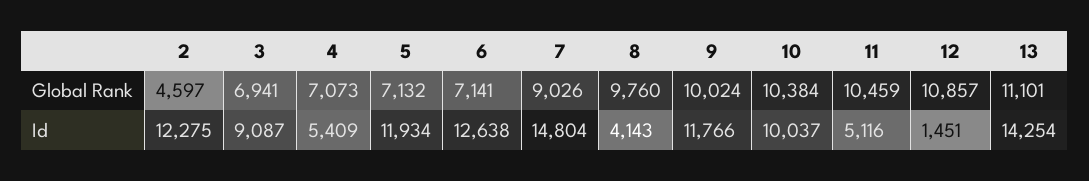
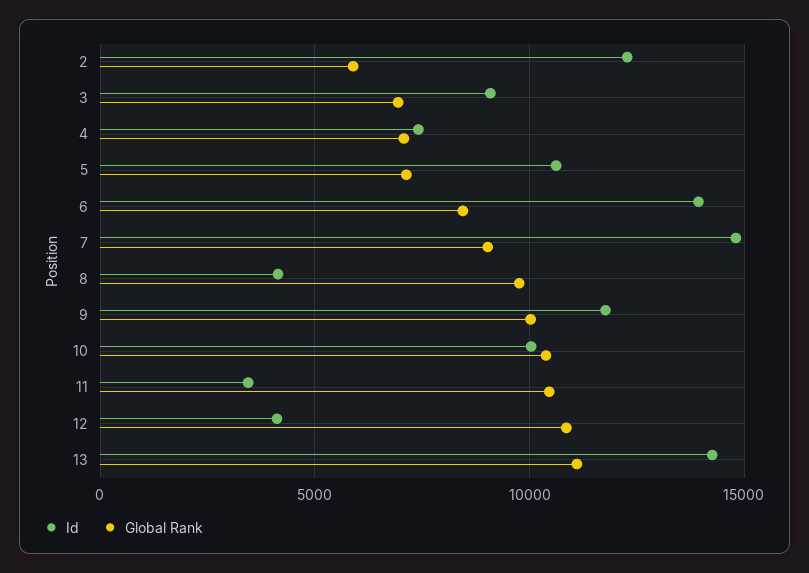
  {
    "Global Rank": {
-     "2": 4597,
+     "2": 6000,
      "3": 6941,
      "4": 7073,
      "5": 7132,
-     "6": 7141,
+     "6": 8500,
      "7": 9026,
      "8": 9760,
      "9": 10024,
      "10": 10384,
      "11": 10459,
      "12": 10857,
      "13": 11101
    },
    "Id": {
      "2": 12275,
      "3": 9087,
-     "4": 5409,
+     "4": 7500,
-     "5": 11934,
+     "5": 10500,
-     "6": 12638,
+     "6": 14000,
      "7": 14804,
      "8": 4143,
      "9": 11766,
      "10": 10037,
-     "11": 5116,
+     "11": 3500,
-     "12": 1451,
+     "12": 4000,
      "13": 14254
    }
  }

